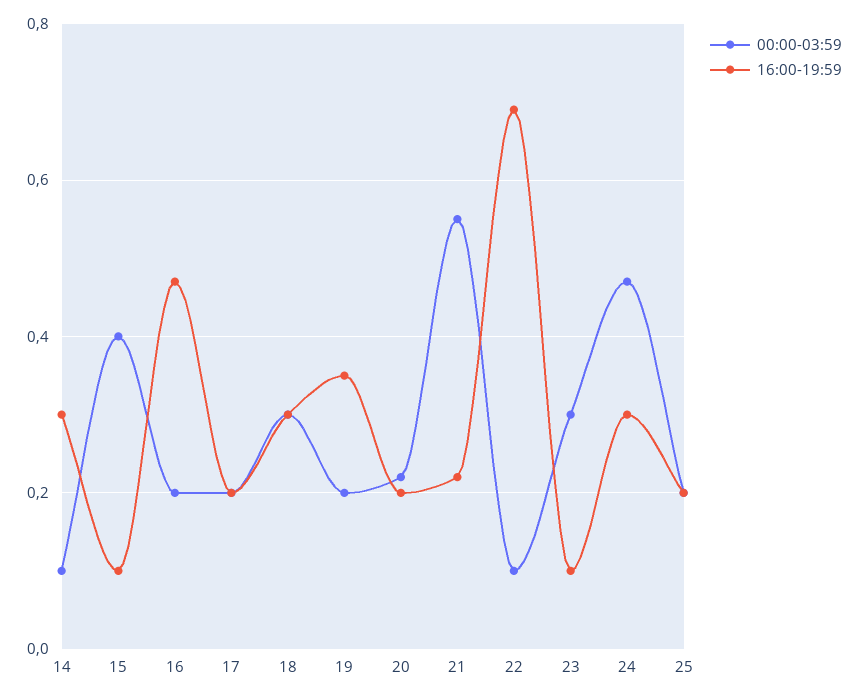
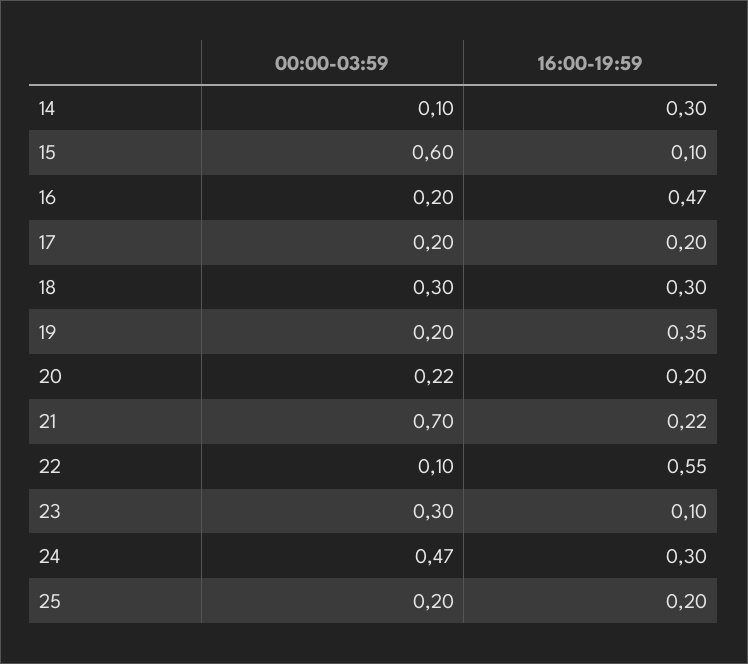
  {
    "00:00-03:59": {
      "14": 0.1,
-     "15": 0.4,
+     "15": 0.6,
      "16": 0.2,
      "17": 0.2,
      "18": 0.3,
      "19": 0.2,
      "20": 0.22,
-     "21": 0.55,
+     "21": 0.7,
      "22": 0.1,
      "23": 0.3,
      "24": 0.47,
      "25": 0.2
    },
    "16:00-19:59": {
      "14": 0.3,
      "15": 0.1,
      "16": 0.47,
      "17": 0.2,
      "18": 0.3,
      "19": 0.35,
      "20": 0.2,
      "21": 0.22,
-     "22": 0.7,
+     "22": 0.55,
      "23": 0.1,
      "24": 0.3,
      "25": 0.2
    }
  }

